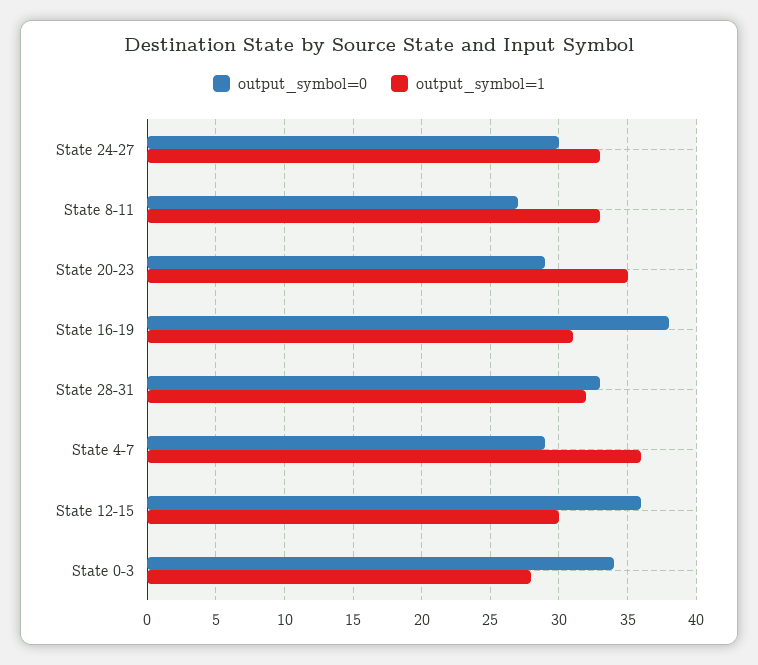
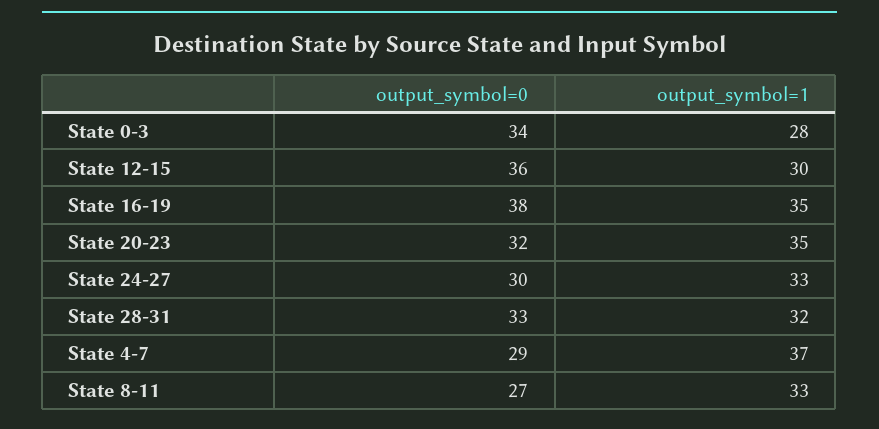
  {
    "output_symbol=0": {
      "State 24-27": 30,
      "State 8-11": 27,
-     "State 20-23": 29,
+     "State 20-23": 32,
      "State 16-19": 38,
      "State 28-31": 33,
      "State 4-7": 29,
      "State 12-15": 36,
      "State 0-3": 34
    },
    "output_symbol=1": {
      "State 24-27": 33,
      "State 8-11": 33,
      "State 20-23": 35,
-     "State 16-19": 31,
+     "State 16-19": 35,
      "State 28-31": 32,
-     "State 4-7": 36,
+     "State 4-7": 37,
      "State 12-15": 30,
      "State 0-3": 28
    }
  }

